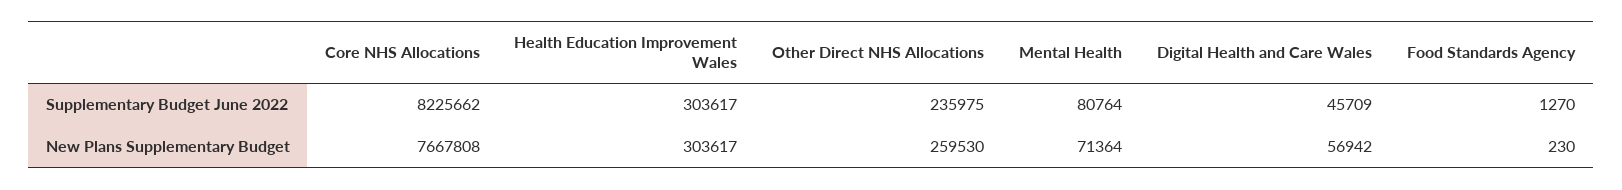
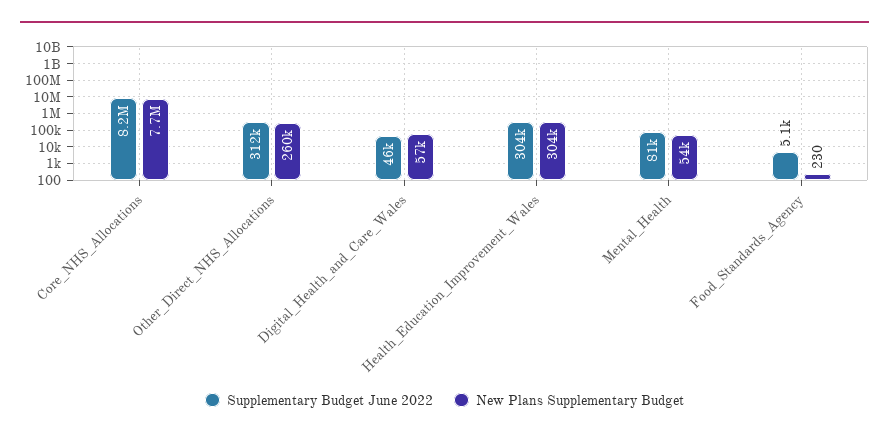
  {
    "Supplementary Budget June 2022": {
      "Core NHS Allocations": 8225662,
      "Health Education Improvement Wales": 303617,
-     "Other Direct NHS Allocations": 235975,
+     "Other Direct NHS Allocations": 312000,
      "Mental Health": 80764,
      "Digital Health and Care Wales": 45709,
-     "Food Standards Agency": 1270
+     "Food Standards Agency": 5100
    },
    "New Plans Supplementary Budget": {
      "Core NHS Allocations": 7667808,
      "Health Education Improvement Wales": 303617,
      "Other Direct NHS Allocations": 259530,
-     "Mental Health": 71364,
+     "Mental Health": 54000,
      "Digital Health and Care Wales": 56942,
      "Food Standards Agency": 230
    }
  }

